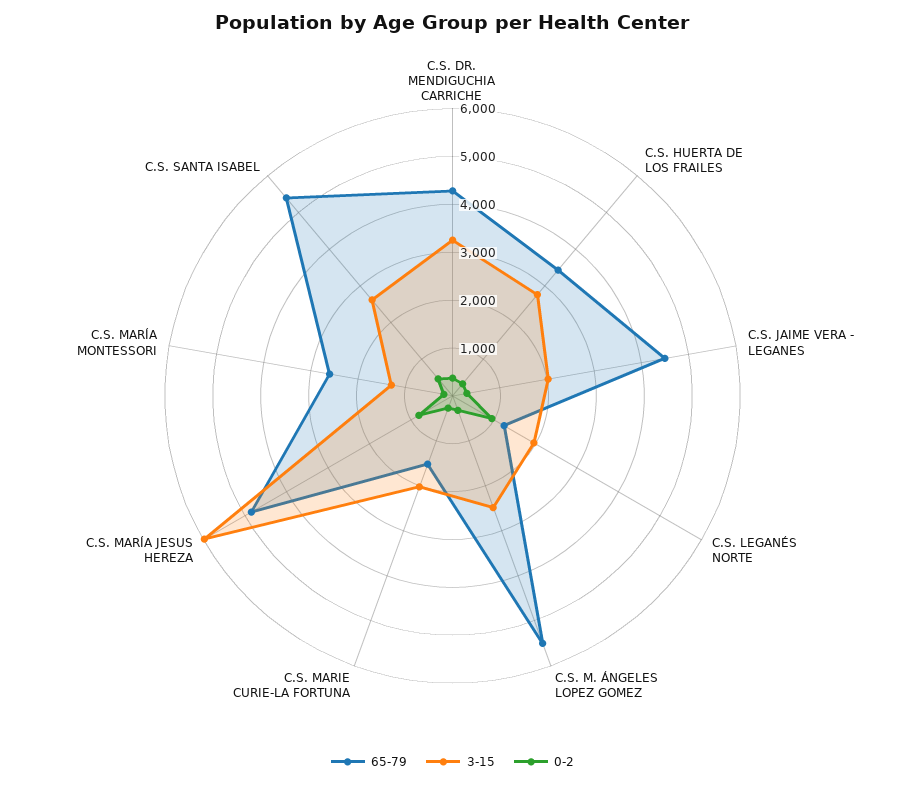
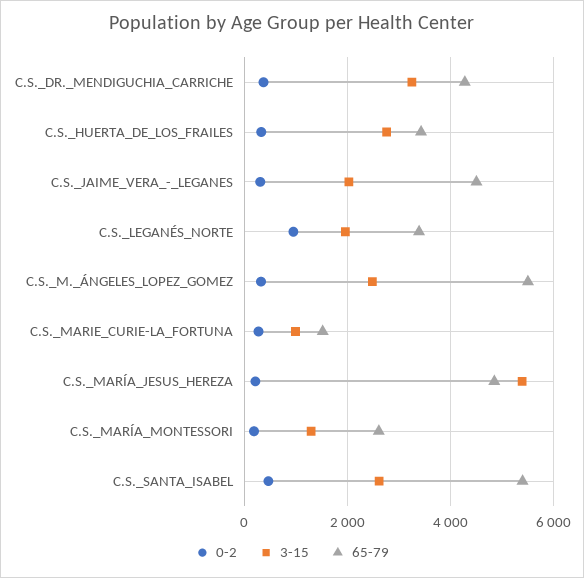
  {
    "65-79": {
      "C.S. DR. MENDIGUCHIA CARRICHE": 4200,
      "C.S. HUERTA DE LOS FRAILES": 3400,
      "C.S. JAIME VERA - LEGANES": 4600,
-     "C.S. LEGANÉS NORTE": 1200,
+     "C.S. LEGANÉS NORTE": 3400,
      "C.S. M. ÁNGELES LOPEZ GOMEZ": 5600,
      "C.S. MARIE CURIE-LA FORTUNA": 1600,
      "C.S. MARÍA JESUS HEREZA": 4800,
      "C.S. MARÍA MONTESSORI": 2600,
      "C.S. SANTA ISABEL": 5400
    },
    "3-15": {
      "C.S. DR. MENDIGUCHIA CARRICHE": 3200,
      "C.S. HUERTA DE LOS FRAILES": 2800,
      "C.S. JAIME VERA - LEGANES": 2000,
      "C.S. LEGANÉS NORTE": 2000,
      "C.S. M. ÁNGELES LOPEZ GOMEZ": 2400,
-     "C.S. MARIE CURIE-LA FORTUNA": 2000,
+     "C.S. MARIE CURIE-LA FORTUNA": 1000,
-     "C.S. MARÍA JESUS HEREZA": 6000,
+     "C.S. MARÍA JESUS HEREZA": 5400,
      "C.S. MARÍA MONTESSORI": 1200,
      "C.S. SANTA ISABEL": 2600
    },
    "0-2": {
      "C.S. DR. MENDIGUCHIA CARRICHE": 400,
      "C.S. HUERTA DE LOS FRAILES": 400,
      "C.S. JAIME VERA - LEGANES": 400,
      "C.S. LEGANÉS NORTE": 1000,
      "C.S. M. ÁNGELES LOPEZ GOMEZ": 400,
      "C.S. MARIE CURIE-LA FORTUNA": 200,
-     "C.S. MARÍA JESUS HEREZA": 800,
+     "C.S. MARÍA JESUS HEREZA": 200,
      "C.S. MARÍA MONTESSORI": 200,
      "C.S. SANTA ISABEL": 400
    }
  }

